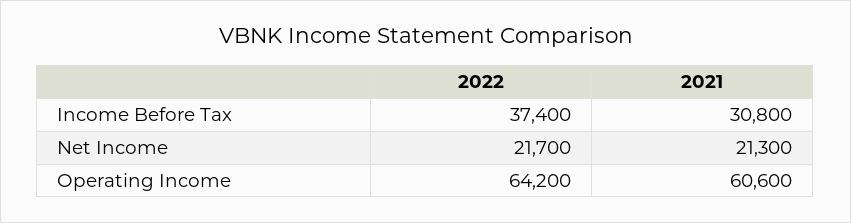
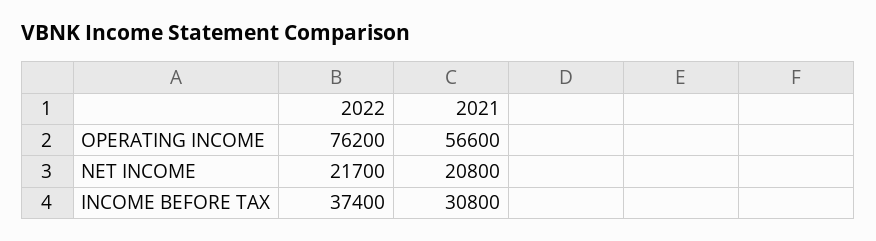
  {
    "2022": {
      "Income Before Tax": 37400,
      "Net Income": 21700,
-     "Operating Income": 64200
+     "Operating Income": 76200
    },
    "2021": {
      "Income Before Tax": 30800,
-     "Net Income": 21300,
+     "Net Income": 20800,
-     "Operating Income": 60600
+     "Operating Income": 56600
    }
  }

